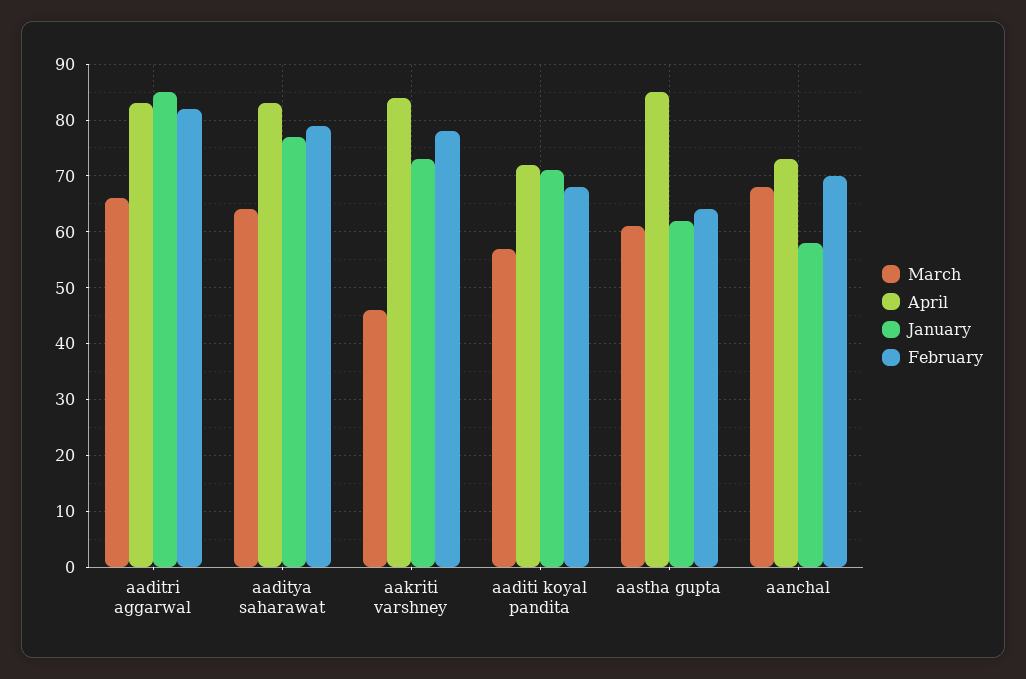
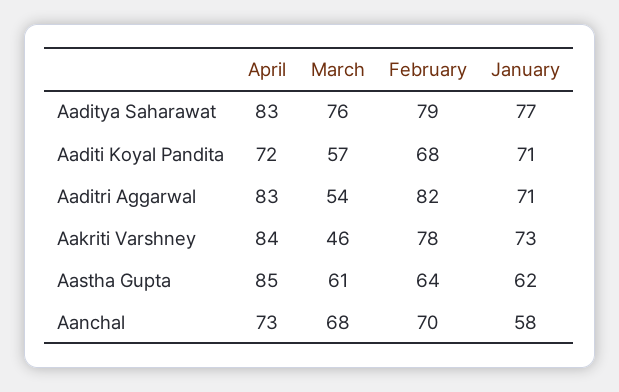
  {
    "March": {
-     "aaditri aggarwal": 65,
+     "aaditri aggarwal": 54,
-     "aaditya saharawat": 65,
+     "aaditya saharawat": 76,
      "aakriti varshney": 46,
      "aaditi koyal pandita": 57,
      "aastha gupta": 61,
      "aanchal": 68
    },
    "April": {
      "aaditri aggarwal": 83,
      "aaditya saharawat": 83,
      "aakriti varshney": 84,
      "aaditi koyal pandita": 72,
      "aastha gupta": 85,
      "aanchal": 73
    },
    "January": {
-     "aaditri aggarwal": 85,
+     "aaditri aggarwal": 71,
      "aaditya saharawat": 77,
      "aakriti varshney": 73,
      "aaditi koyal pandita": 71,
      "aastha gupta": 62,
      "aanchal": 58
    },
    "February": {
      "aaditri aggarwal": 82,
      "aaditya saharawat": 79,
      "aakriti varshney": 78,
      "aaditi koyal pandita": 68,
      "aastha gupta": 64,
      "aanchal": 70
    }
  }

